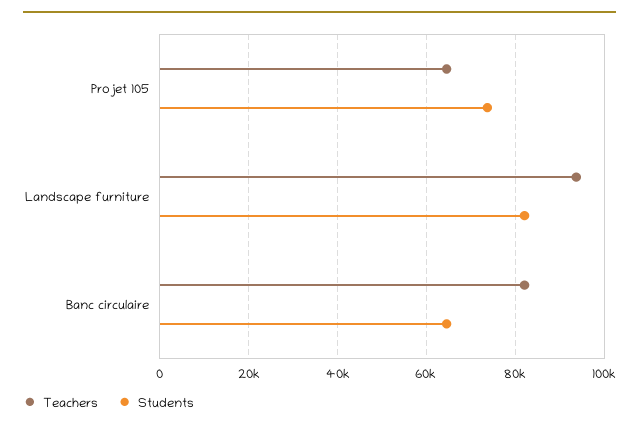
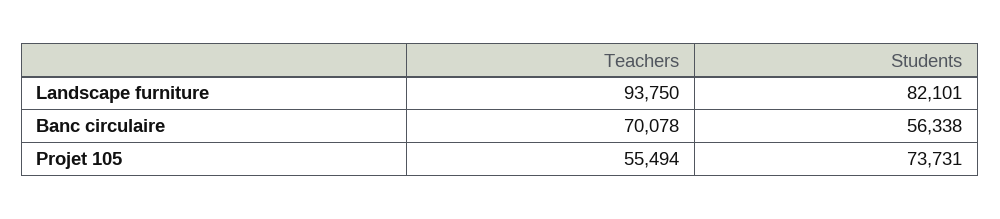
  {
    "Teachers": {
-     "Projet 105": 64000,
+     "Projet 105": 55494,
      "Landscape furniture": 93750,
-     "Banc circulaire": 82000
+     "Banc circulaire": 70078
    },
    "Students": {
      "Projet 105": 73731,
      "Landscape furniture": 82101,
-     "Banc circulaire": 64000
+     "Banc circulaire": 56338
    }
  }

